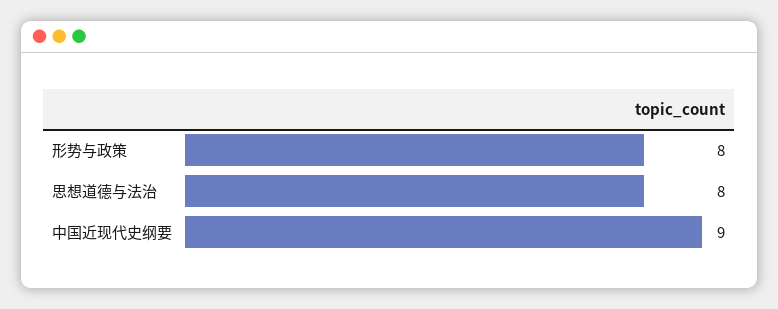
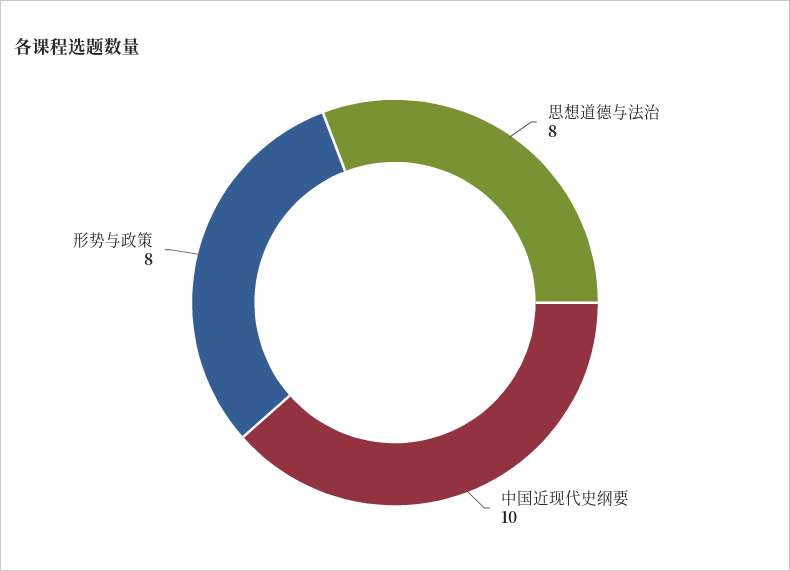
  {
    "形势与政策": 8,
    "思想道德与法治": 8,
-   "中国近现代史纲要": 9
+   "中国近现代史纲要": 10
  }

